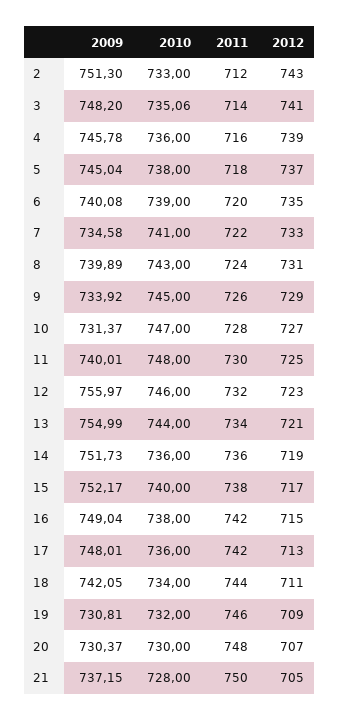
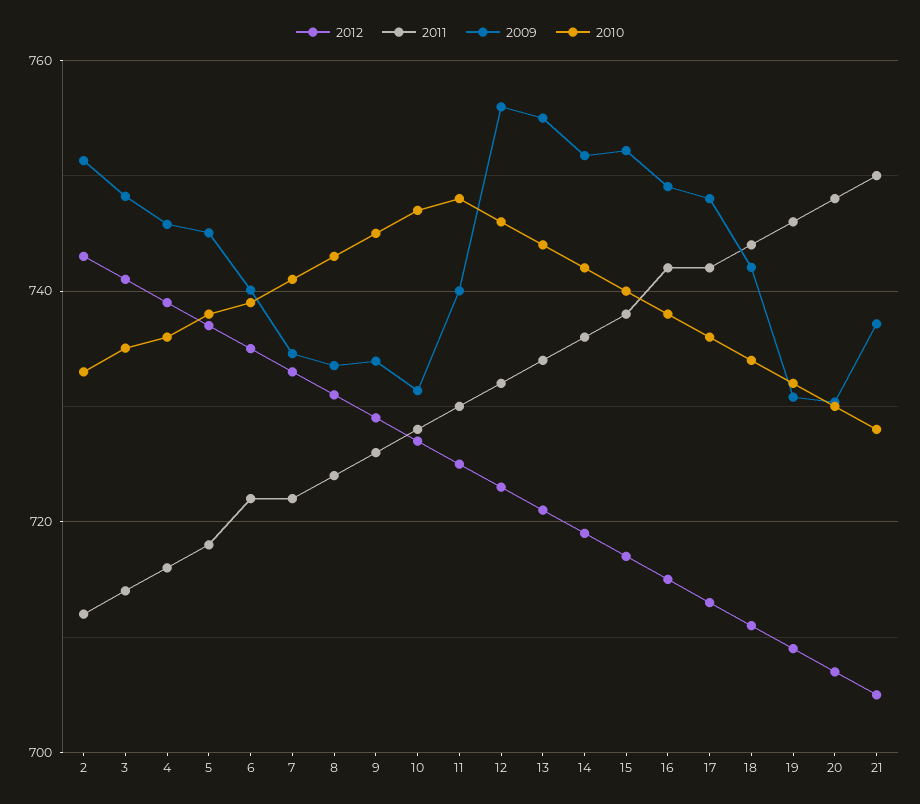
  {
    "2009": {
      "2": 751.3,
      "3": 748.2,
      "4": 745.78,
      "5": 745.04,
      "6": 740.08,
      "7": 734.58,
-     "8": 739.89,
+     "8": 734,
      "9": 733.92,
      "10": 731.37,
      "11": 740.01,
      "12": 755.97,
      "13": 754.99,
      "14": 751.73,
      "15": 752.17,
      "16": 749.04,
      "17": 748.01,
      "18": 742.05,
      "19": 730.81,
      "20": 730.37,
      "21": 737.15
    },
    "2010": {
      "2": 733,
      "3": 735.06,
      "4": 736,
      "5": 738,
      "6": 739,
      "7": 741,
      "8": 743,
      "9": 745,
      "10": 747,
      "11": 748,
      "12": 746,
      "13": 744,
-     "14": 736,
+     "14": 742,
      "15": 740,
      "16": 738,
      "17": 736,
      "18": 734,
      "19": 732,
      "20": 730,
      "21": 728
    },
    "2011": {
      "2": 712,
      "3": 714,
      "4": 716,
      "5": 718,
-     "6": 720,
+     "6": 722,
      "7": 722,
      "8": 724,
      "9": 726,
      "10": 728,
      "11": 730,
      "12": 732,
      "13": 734,
      "14": 736,
      "15": 738,
      "16": 742,
      "17": 742,
      "18": 744,
      "19": 746,
      "20": 748,
      "21": 750
    },
    "2012": {
      "2": 743,
      "3": 741,
      "4": 739,
      "5": 737,
      "6": 735,
      "7": 733,
      "8": 731,
      "9": 729,
      "10": 727,
      "11": 725,
      "12": 723,
      "13": 721,
      "14": 719,
      "15": 717,
      "16": 715,
      "17": 713,
      "18": 711,
      "19": 709,
      "20": 707,
      "21": 705
    }
  }

